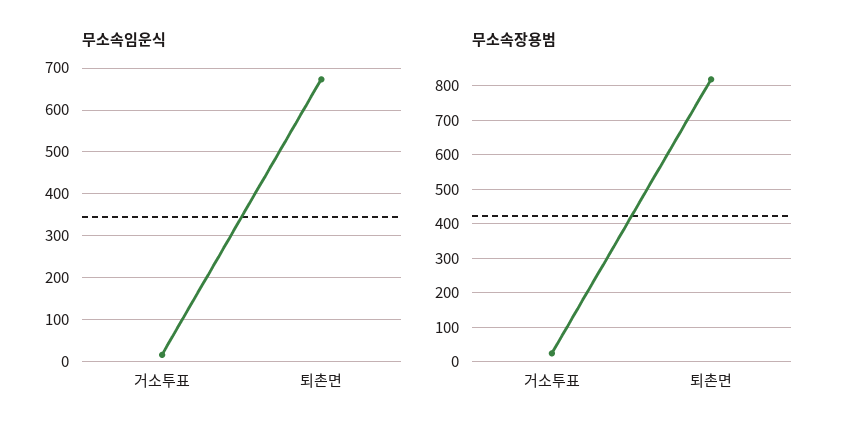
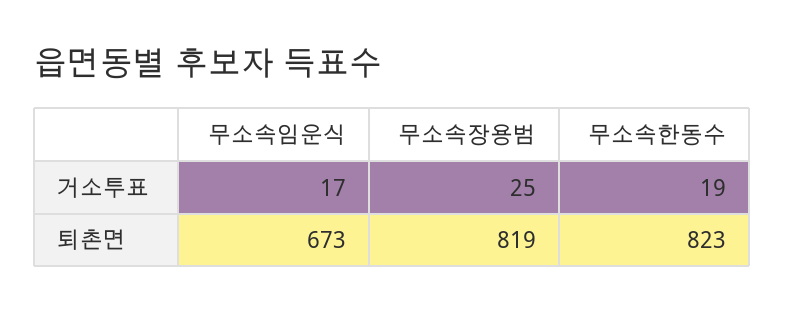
  {
    "무소속임운식": {
      "거소투표": 17,
      "퇴촌면": 673
    },
    "무소속장용범": {
      "거소투표": 25,
      "퇴촌면": 819
-   }
+   },
+   "무소속한동수": {
+     "거소투표": 19,
+     "퇴촌면": 823
+   }
  }

